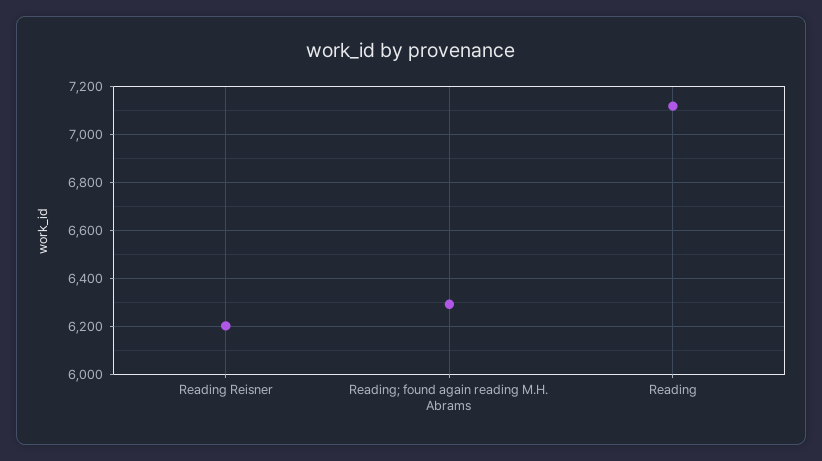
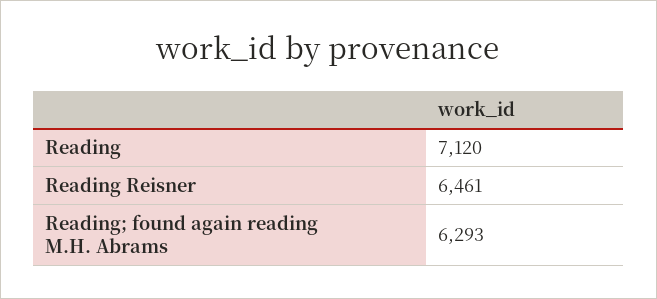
  {
-   "Reading Reisner": 6200,
+   "Reading Reisner": 6461,
    "Reading; found again reading M.H. Abrams": 6293,
    "Reading": 7120
  }

